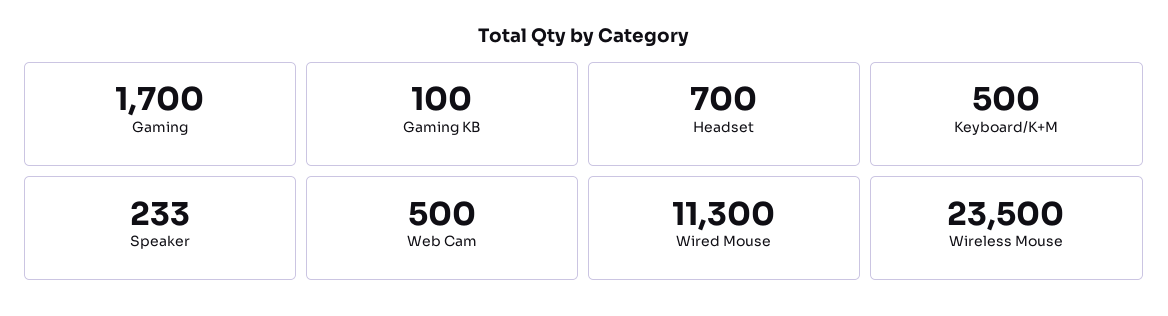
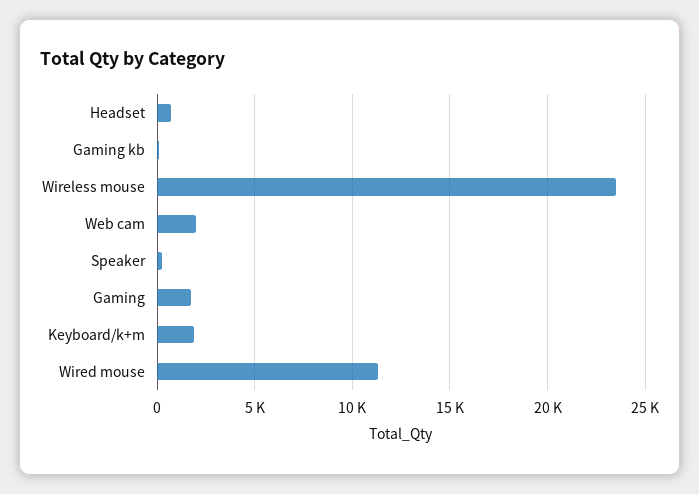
  {
    "Gaming": 1700,
    "Gaming KB": 100,
    "Headset": 700,
-   "Keyboard/K+M": 500,
+   "Keyboard/K+M": 2000,
    "Speaker": 233,
-   "Web Cam": 500,
+   "Web Cam": 2000,
    "Wired Mouse": 11300,
    "Wireless Mouse": 23500
  }

